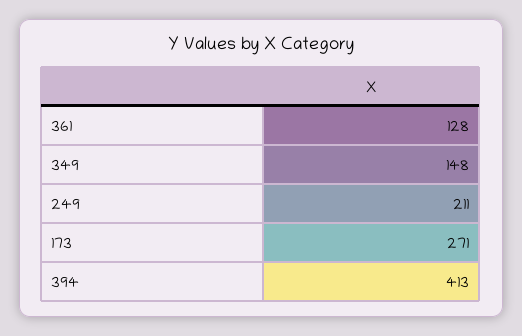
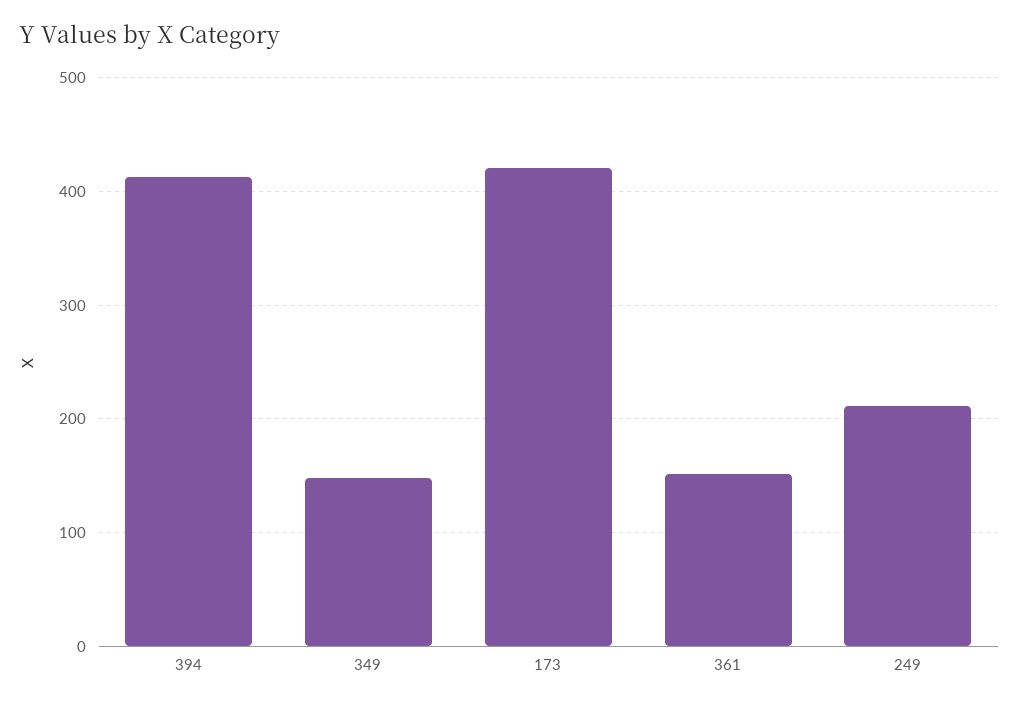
  {
-   "361": 128,
+   "361": 150,
    "349": 148,
    "249": 211,
-   "173": 271,
+   "173": 420,
    "394": 413
  }

